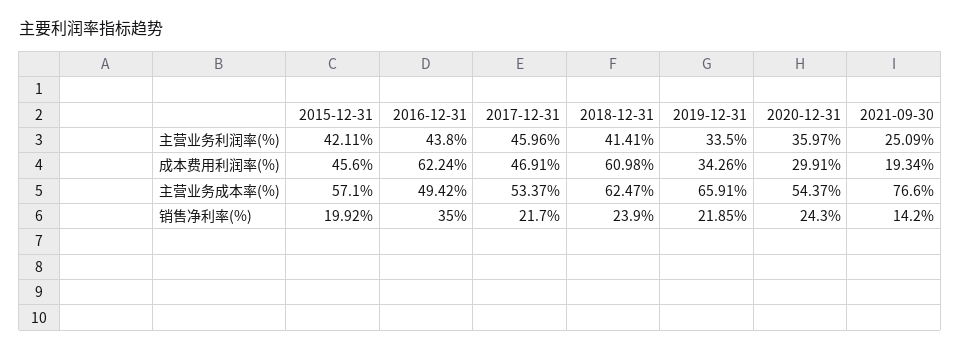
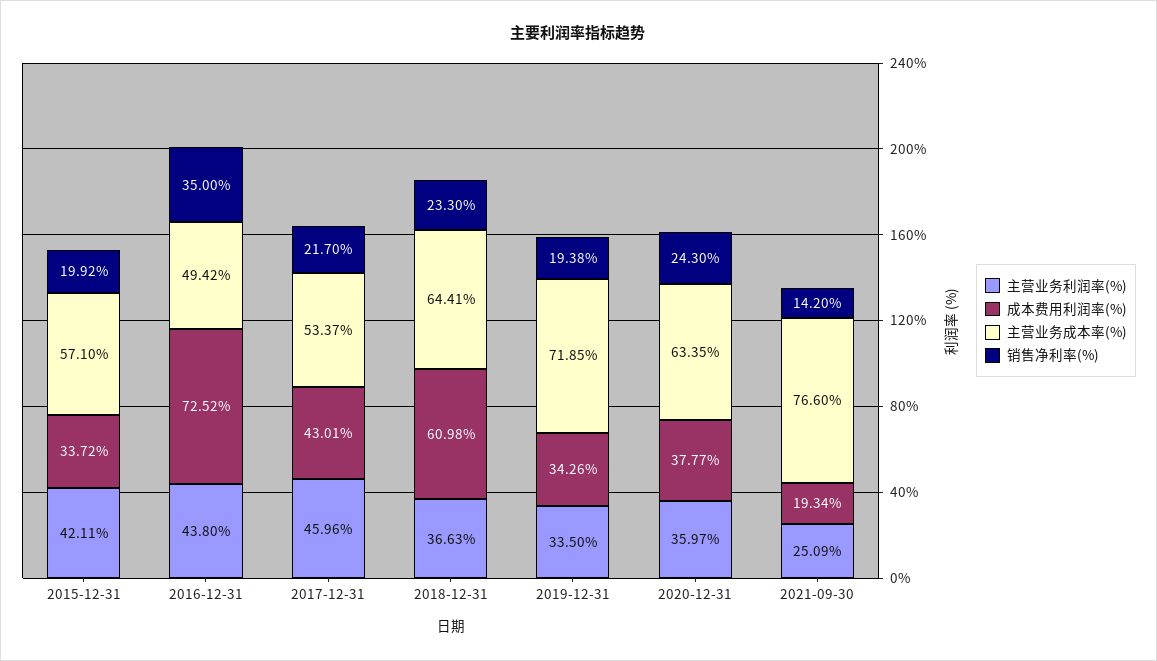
  {
    "主营业务利润率(%)": {
      "2015-12-31": 42.11,
      "2016-12-31": 43.8,
      "2017-12-31": 45.96,
-     "2018-12-31": 41.41,
+     "2018-12-31": 36.63,
      "2019-12-31": 33.5,
      "2020-12-31": 35.97,
      "2021-09-30": 25.09
    },
    "成本费用利润率(%)": {
-     "2015-12-31": 45.6,
+     "2015-12-31": 33.72,
-     "2016-12-31": 62.24,
+     "2016-12-31": 72.52,
-     "2017-12-31": 46.91,
+     "2017-12-31": 43.01,
      "2018-12-31": 60.98,
      "2019-12-31": 34.26,
-     "2020-12-31": 29.91,
+     "2020-12-31": 37.77,
      "2021-09-30": 19.34
    },
    "主营业务成本率(%)": {
      "2015-12-31": 57.1,
      "2016-12-31": 49.42,
      "2017-12-31": 53.37,
-     "2018-12-31": 62.47,
+     "2018-12-31": 64.41,
-     "2019-12-31": 65.91,
+     "2019-12-31": 71.85,
-     "2020-12-31": 54.37,
+     "2020-12-31": 63.35,
      "2021-09-30": 76.6
    },
    "销售净利率(%)": {
      "2015-12-31": 19.92,
      "2016-12-31": 35,
      "2017-12-31": 21.7,
-     "2018-12-31": 23.9,
+     "2018-12-31": 23.3,
-     "2019-12-31": 21.85,
+     "2019-12-31": 19.38,
      "2020-12-31": 24.3,
      "2021-09-30": 14.2
    }
  }

